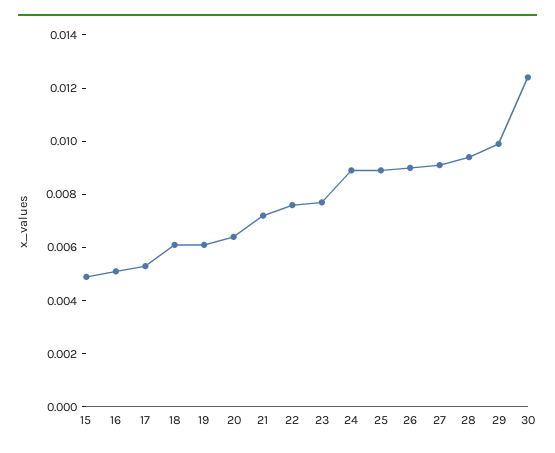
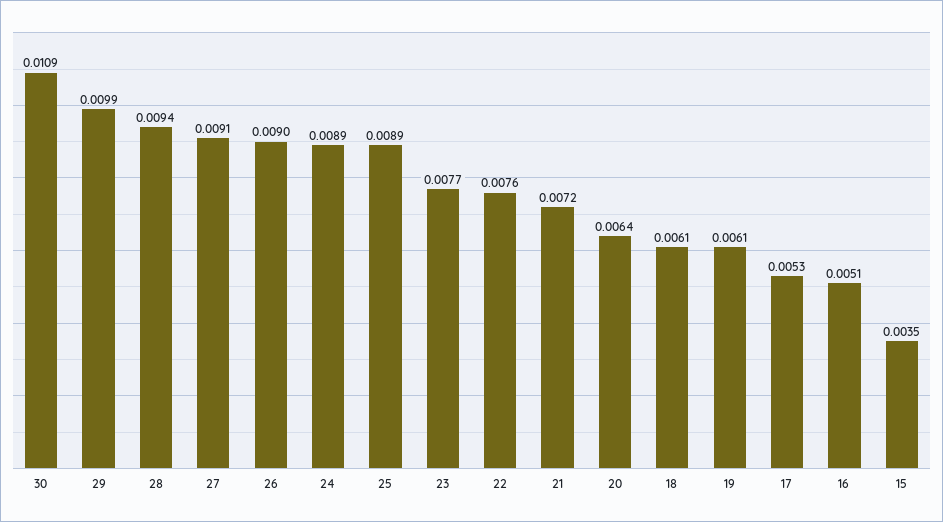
  {
-   "15": 0.005,
+   "15": 0.0035,
    "16": 0.0051,
    "17": 0.0053,
    "18": 0.0061,
    "19": 0.0061,
    "20": 0.0064,
    "21": 0.0072,
    "22": 0.0076,
    "23": 0.0077,
    "24": 0.0089,
    "25": 0.0089,
    "26": 0.009,
    "27": 0.0091,
    "28": 0.0094,
    "29": 0.0099,
-   "30": 0.0125
+   "30": 0.0109
  }

